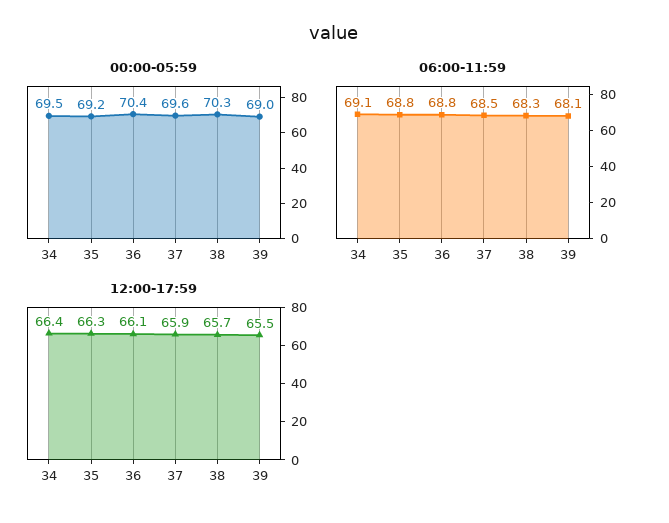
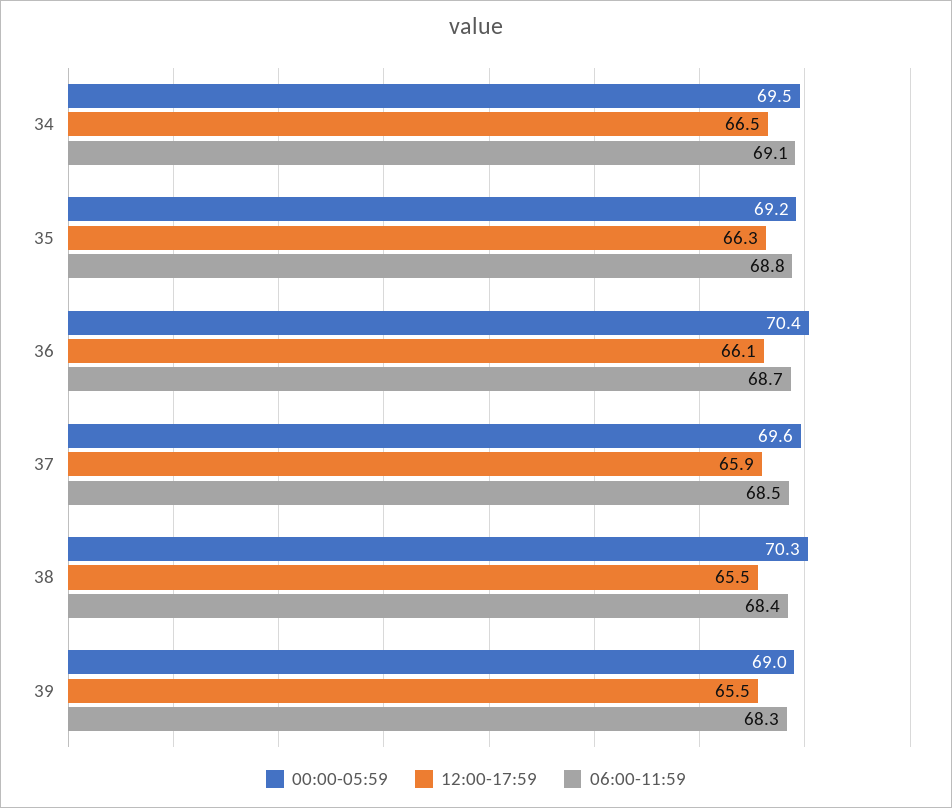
  {
    "00:00-05:59": {
      "34": 69.5,
      "35": 69.2,
      "36": 70.4,
      "37": 69.6,
      "38": 70.3,
      "39": 69
    },
    "06:00-11:59": {
      "34": 69.1,
      "35": 68.8,
-     "36": 68.8,
+     "36": 68.7,
      "37": 68.5,
-     "38": 68.3,
+     "38": 68.4,
-     "39": 68.1
+     "39": 68.3
    },
    "12:00-17:59": {
-     "34": 66.4,
+     "34": 66.5,
      "35": 66.3,
      "36": 66.1,
      "37": 65.9,
-     "38": 65.7,
+     "38": 65.5,
      "39": 65.5
    }
  }

